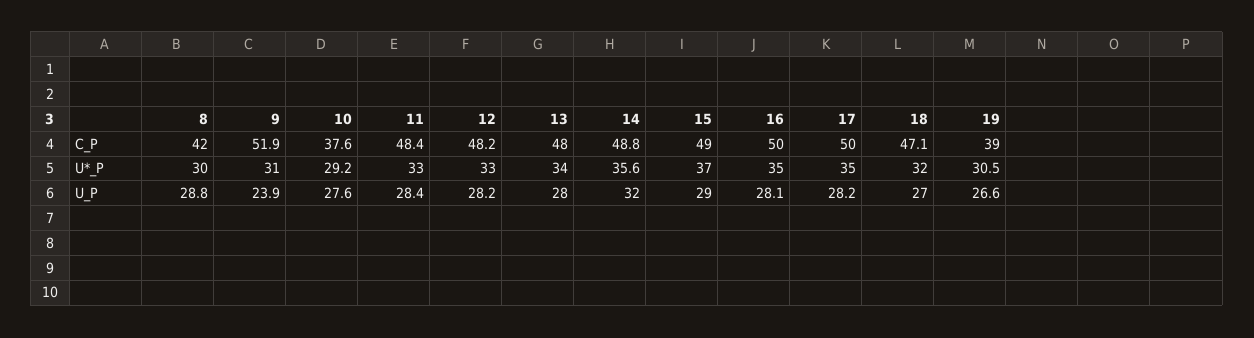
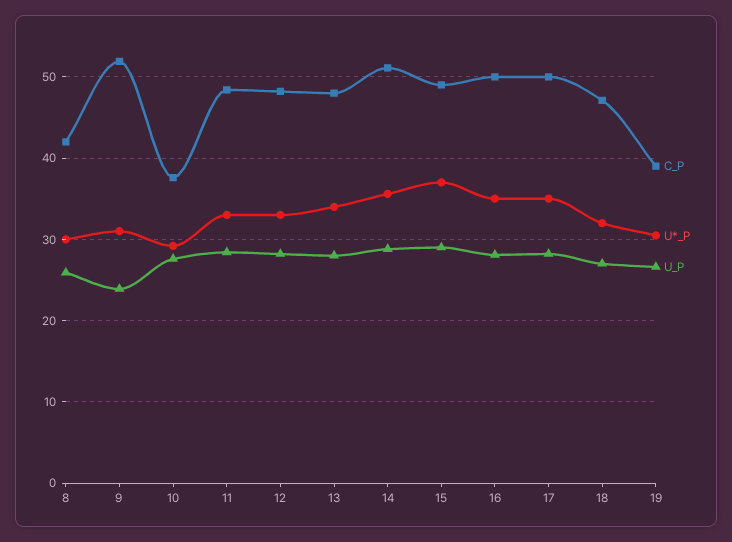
  {
    "C_P": {
      "8": 42,
      "9": 51.9,
      "10": 37.6,
      "11": 48.4,
      "12": 48.2,
      "13": 48,
-     "14": 48.8,
+     "14": 51,
      "15": 49,
      "16": 50,
      "17": 50,
      "18": 47.1,
      "19": 39
    },
    "U*_P": {
      "8": 30,
      "9": 31,
      "10": 29.2,
      "11": 33,
      "12": 33,
      "13": 34,
      "14": 35.6,
      "15": 37,
      "16": 35,
      "17": 35,
      "18": 32,
      "19": 30.5
    },
    "U_P": {
-     "8": 28.8,
+     "8": 26,
      "9": 23.9,
      "10": 27.6,
      "11": 28.4,
      "12": 28.2,
      "13": 28,
-     "14": 32,
+     "14": 29,
      "15": 29,
      "16": 28.1,
      "17": 28.2,
      "18": 27,
      "19": 26.6
    }
  }

